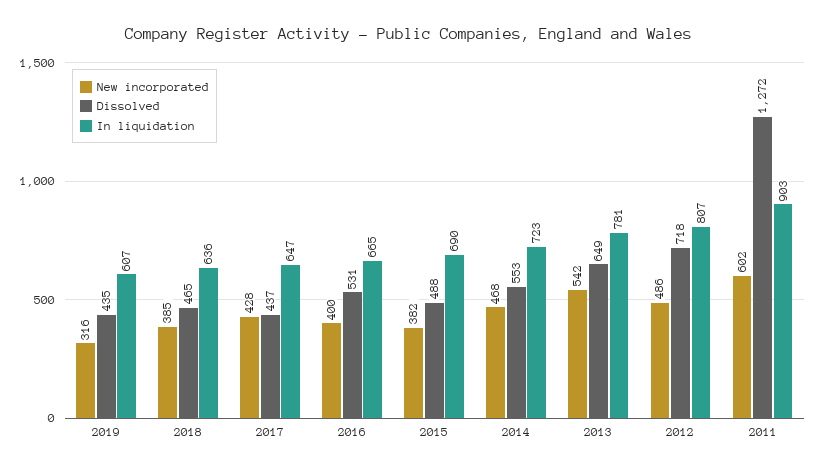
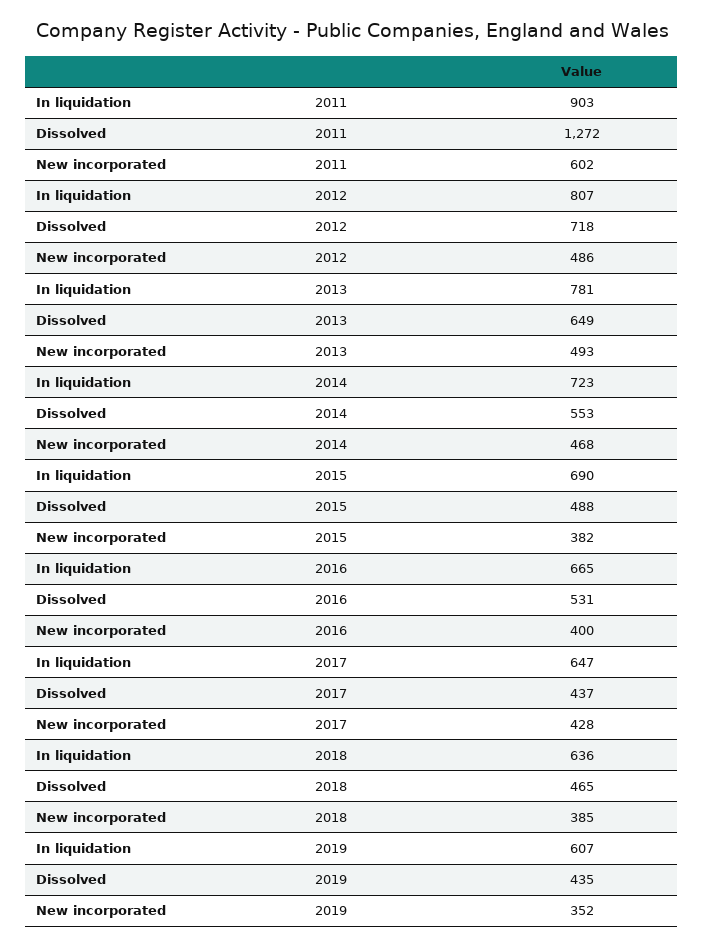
  {
    "New incorporated": {
-     "2019": 316,
+     "2019": 352,
      "2018": 385,
      "2017": 428,
      "2016": 400,
      "2015": 382,
      "2014": 468,
-     "2013": 542,
+     "2013": 493,
      "2012": 486,
      "2011": 602
    },
    "Dissolved": {
      "2019": 435,
      "2018": 465,
      "2017": 437,
      "2016": 531,
      "2015": 488,
      "2014": 553,
      "2013": 649,
      "2012": 718,
      "2011": 1272
    },
    "In liquidation": {
      "2019": 607,
      "2018": 636,
      "2017": 647,
      "2016": 665,
      "2015": 690,
      "2014": 723,
      "2013": 781,
      "2012": 807,
      "2011": 903
    }
  }

